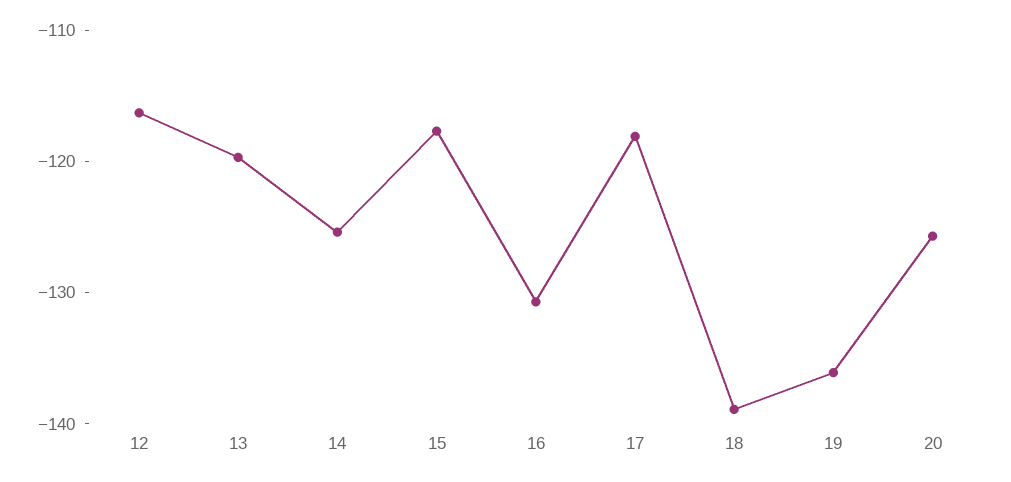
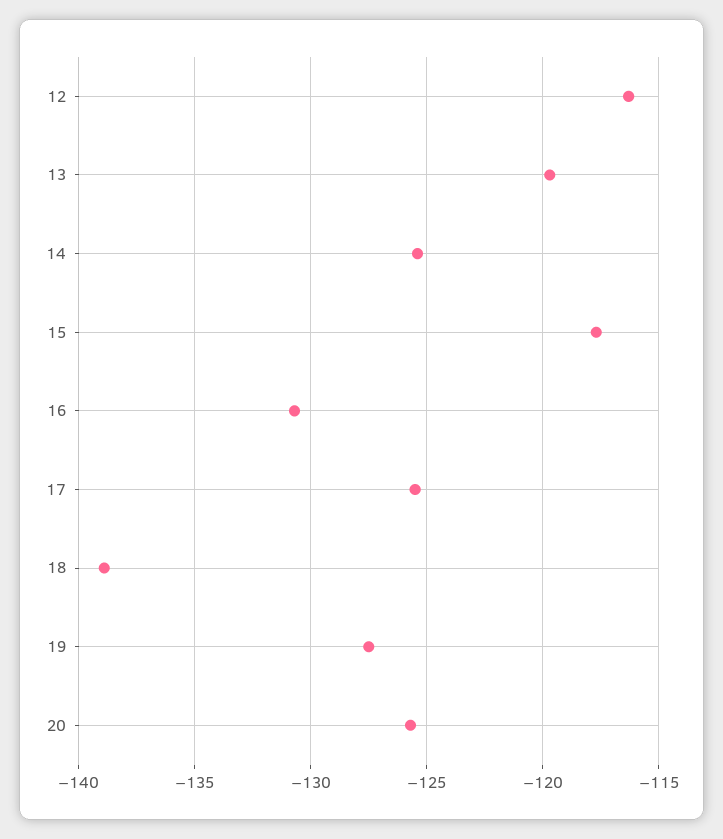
  {
    "12": -116.5,
    "13": -119.5,
    "14": -125.5,
    "15": -117.5,
    "16": -130.5,
-   "17": -118,
+   "17": -125.5,
    "18": -139,
-   "19": -136,
+   "19": -127.5,
    "20": -125.5
  }

